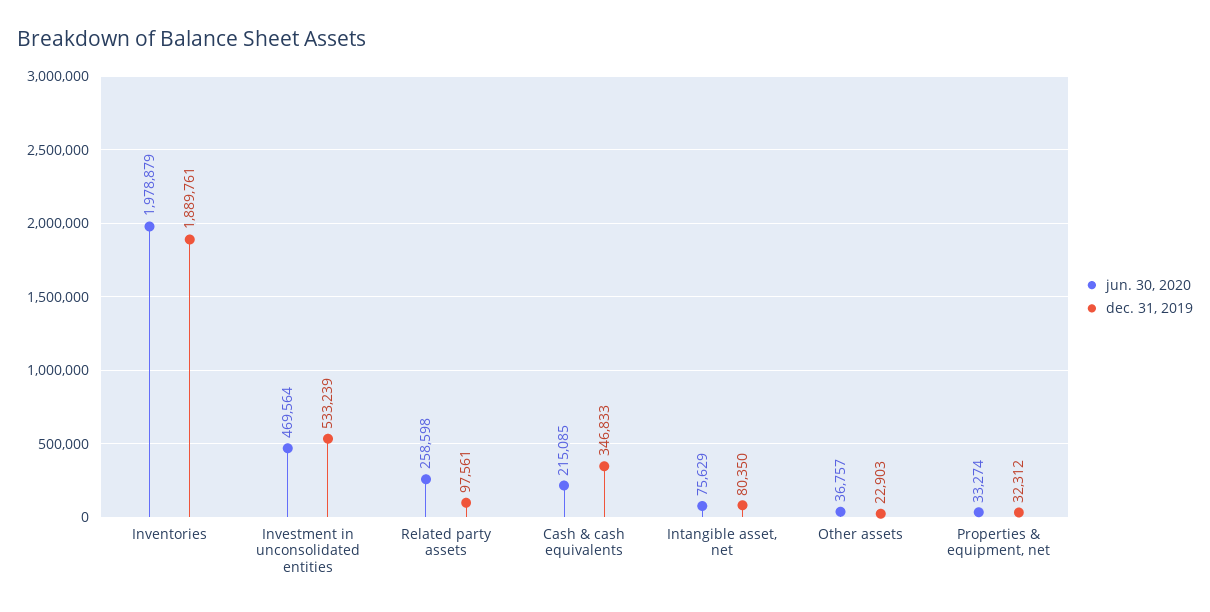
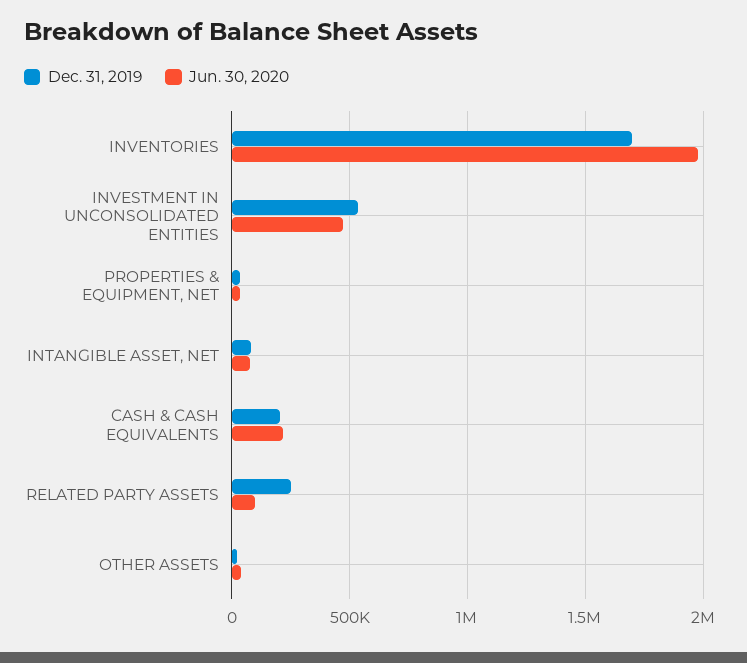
  {
    "jun. 30, 2020": {
      "Inventories": 1978879,
      "Investment in unconsolidated entities": 469564,
-     "Related party assets": 258598,
+     "Related party assets": 100000,
      "Cash & cash equivalents": 215085,
      "Intangible asset, net": 75629,
      "Other assets": 36757,
      "Properties & equipment, net": 33274
    },
    "dec. 31, 2019": {
-     "Inventories": 1889761,
+     "Inventories": 1700000,
      "Investment in unconsolidated entities": 533239,
-     "Related party assets": 97561,
+     "Related party assets": 250000,
-     "Cash & cash equivalents": 346833,
+     "Cash & cash equivalents": 200000,
      "Intangible asset, net": 80350,
      "Other assets": 22903,
      "Properties & equipment, net": 32312
    }
  }

